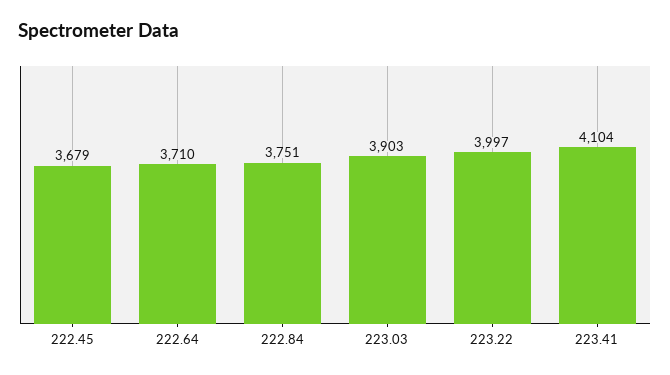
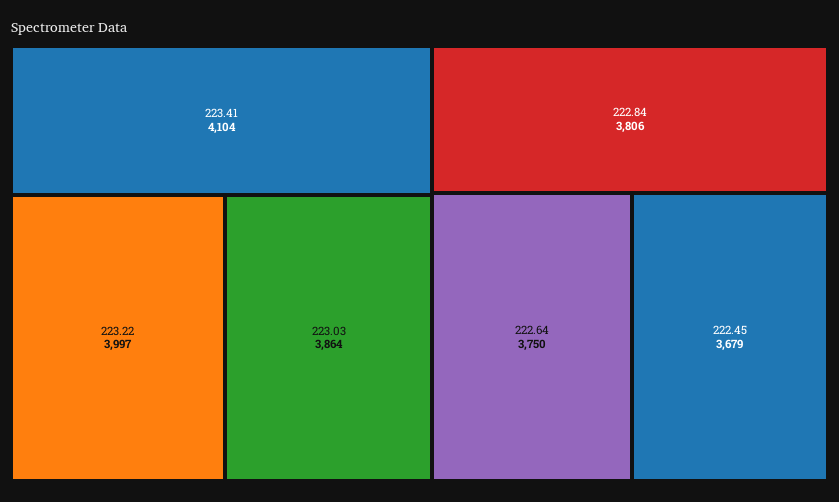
  {
    "222.45": 3679,
-   "222.64": 3710,
+   "222.64": 3750,
-   "222.84": 3751,
+   "222.84": 3806,
-   "223.03": 3903,
+   "223.03": 3864,
    "223.22": 3997,
    "223.41": 4104
  }

